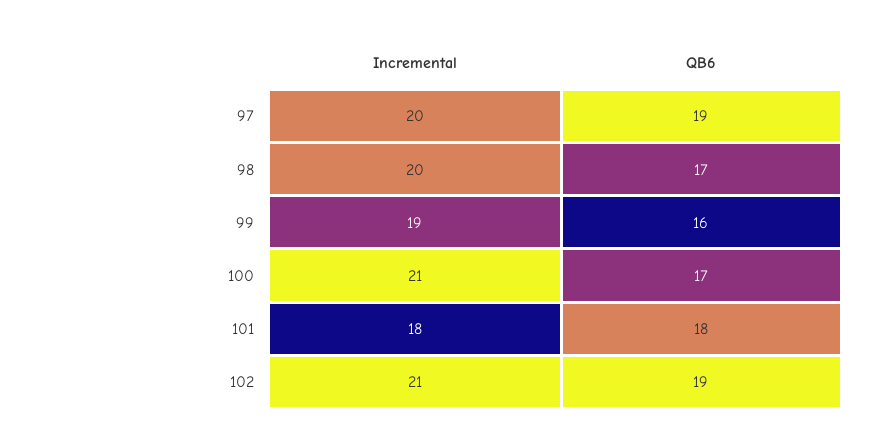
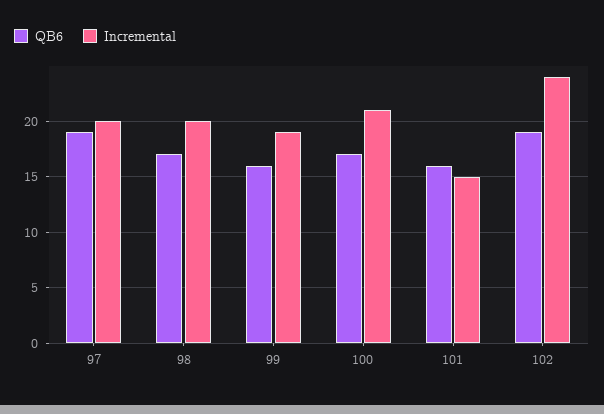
  {
    "Incremental": {
      "97": 20,
      "98": 20,
      "99": 19,
      "100": 21,
-     "101": 18,
+     "101": 15,
-     "102": 21
+     "102": 24
    },
    "QB6": {
      "97": 19,
      "98": 17,
      "99": 16,
      "100": 17,
-     "101": 18,
+     "101": 16,
      "102": 19
    }
  }

